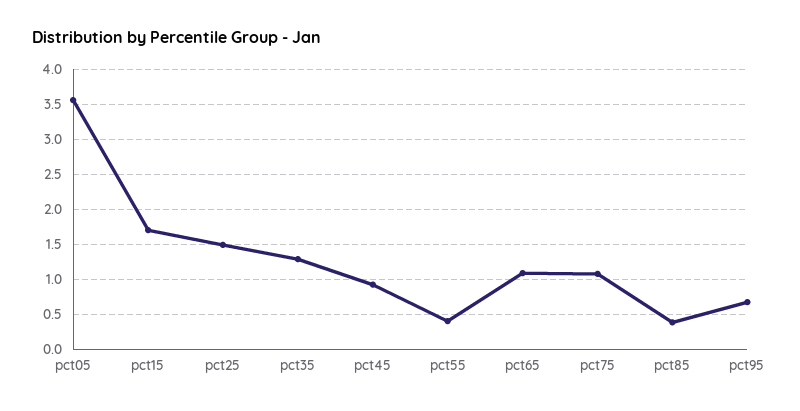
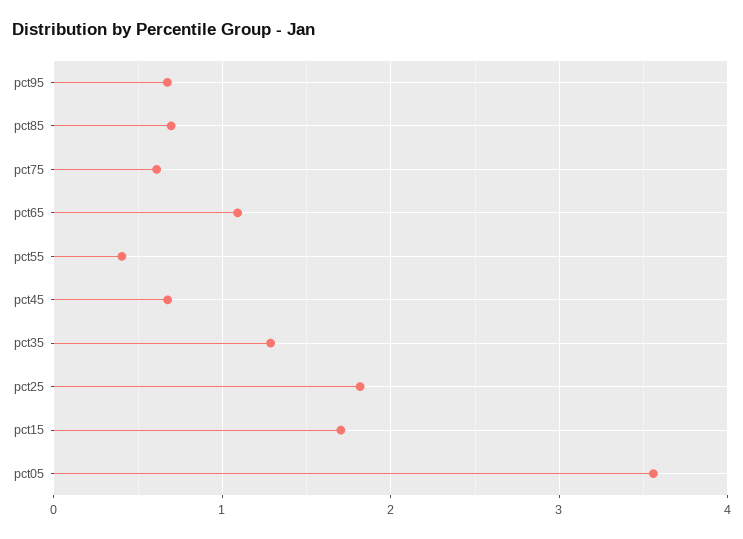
  {
    "pct05": 3.6,
    "pct15": 1.7,
-   "pct25": 1.5,
+   "pct25": 1.8,
    "pct35": 1.3,
-   "pct45": 0.9,
+   "pct45": 0.7,
    "pct55": 0.4,
    "pct65": 1.1,
-   "pct75": 1.1,
+   "pct75": 0.6,
-   "pct85": 0.4,
+   "pct85": 0.7,
    "pct95": 0.7
  }

